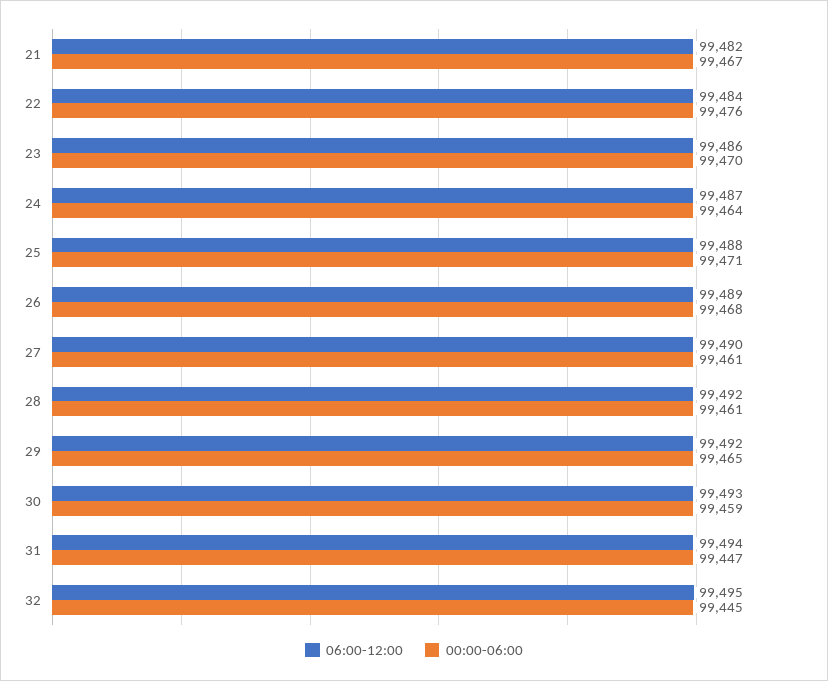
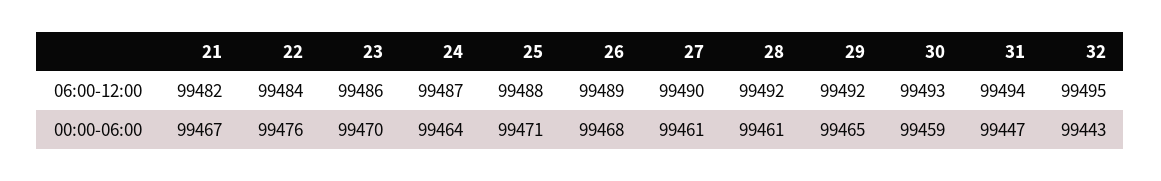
  {
    "06:00-12:00": {
      "21": 99482,
      "22": 99484,
      "23": 99486,
      "24": 99487,
      "25": 99488,
      "26": 99489,
      "27": 99490,
      "28": 99492,
      "29": 99492,
      "30": 99493,
      "31": 99494,
      "32": 99495
    },
    "00:00-06:00": {
      "21": 99467,
      "22": 99476,
      "23": 99470,
      "24": 99464,
      "25": 99471,
      "26": 99468,
      "27": 99461,
      "28": 99461,
      "29": 99465,
      "30": 99459,
      "31": 99447,
-     "32": 99445
+     "32": 99443
    }
  }

